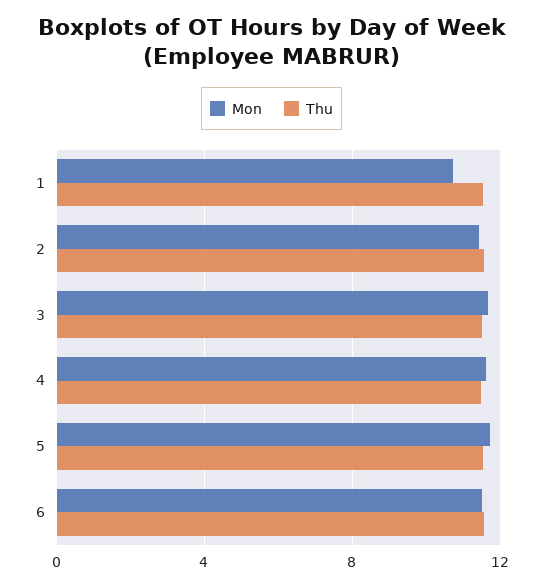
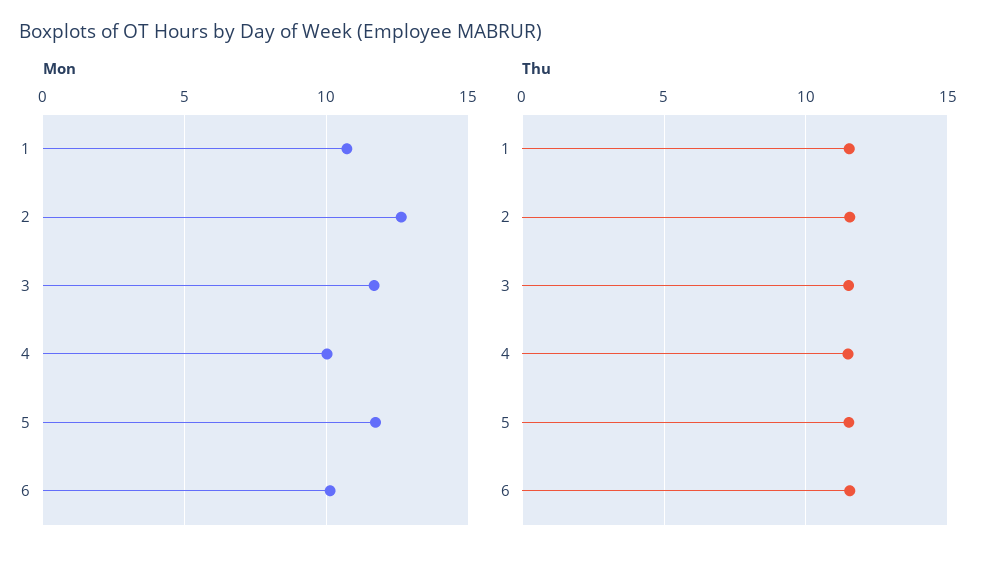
  {
    "Mon": {
      "1": 10.5,
-     "2": 11.5,
+     "2": 12.5,
      "3": 11.5,
-     "4": 11.5,
+     "4": 10,
      "5": 11.5,
-     "6": 11.5
+     "6": 10
    },
    "Thu": {
      "1": 11.5,
      "2": 11.5,
      "3": 11.5,
      "4": 11.5,
      "5": 11.5,
      "6": 11.5
    }
  }

